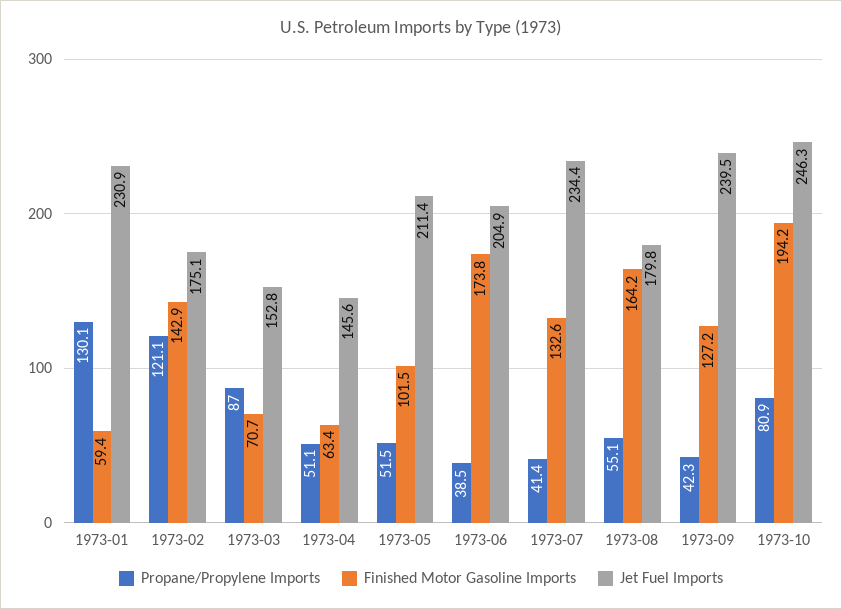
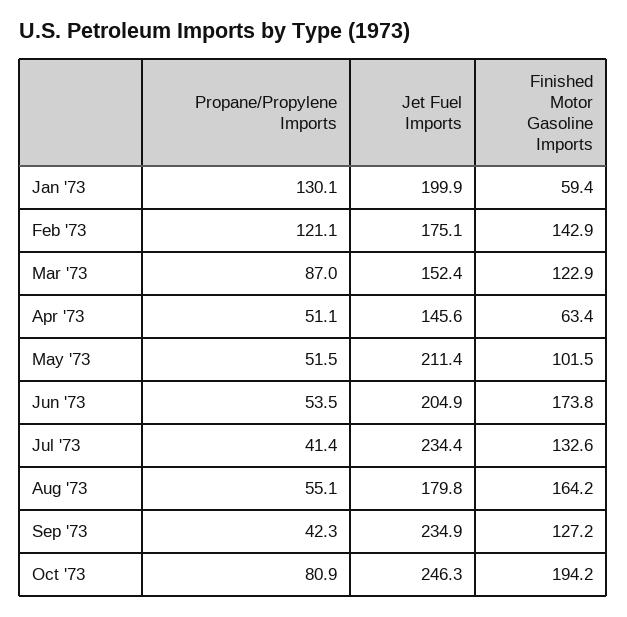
  {
    "Propane/Propylene Imports": {
      "1973-01": 130.1,
      "1973-02": 121.1,
      "1973-03": 87,
      "1973-04": 51.1,
      "1973-05": 51.5,
-     "1973-06": 38.5,
+     "1973-06": 53.5,
      "1973-07": 41.4,
      "1973-08": 55.1,
      "1973-09": 42.3,
      "1973-10": 80.9
    },
    "Finished Motor Gasoline Imports": {
      "1973-01": 59.4,
      "1973-02": 142.9,
-     "1973-03": 70.7,
+     "1973-03": 122.9,
      "1973-04": 63.4,
      "1973-05": 101.5,
      "1973-06": 173.8,
      "1973-07": 132.6,
      "1973-08": 164.2,
      "1973-09": 127.2,
      "1973-10": 194.2
    },
    "Jet Fuel Imports": {
-     "1973-01": 230.9,
+     "1973-01": 199.9,
      "1973-02": 175.1,
-     "1973-03": 152.8,
+     "1973-03": 152.4,
      "1973-04": 145.6,
      "1973-05": 211.4,
      "1973-06": 204.9,
      "1973-07": 234.4,
      "1973-08": 179.8,
-     "1973-09": 239.5,
+     "1973-09": 234.9,
      "1973-10": 246.3
    }
  }

